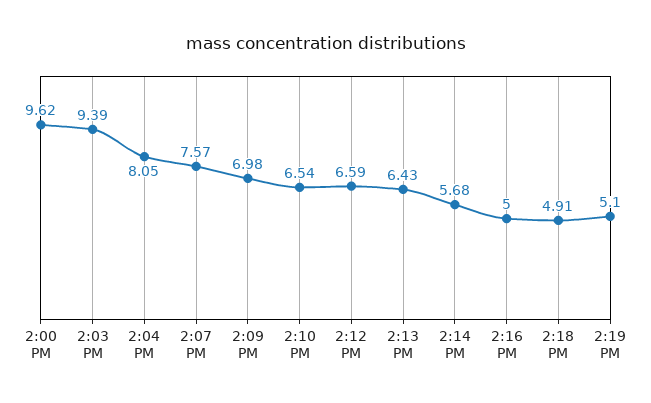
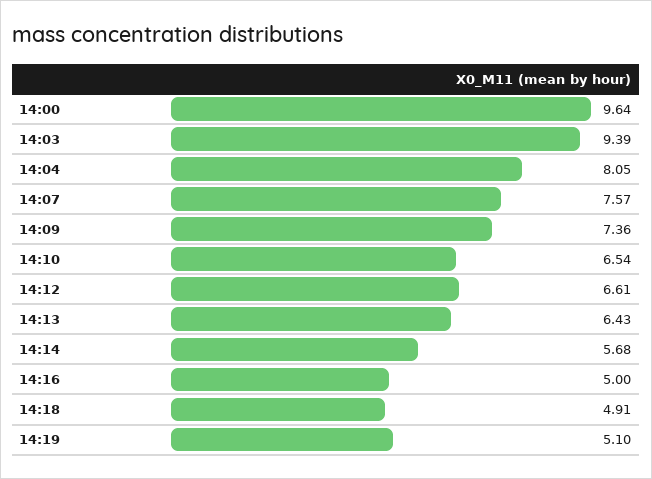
  {
-   "2:00 PM": 9.62,
+   "2:00 PM": 9.64,
    "2:03 PM": 9.39,
    "2:04 PM": 8.05,
    "2:07 PM": 7.57,
-   "2:09 PM": 6.98,
+   "2:09 PM": 7.36,
    "2:10 PM": 6.54,
-   "2:12 PM": 6.59,
+   "2:12 PM": 6.61,
    "2:13 PM": 6.43,
    "2:14 PM": 5.68,
    "2:16 PM": 5,
    "2:18 PM": 4.91,
    "2:19 PM": 5.1
  }

